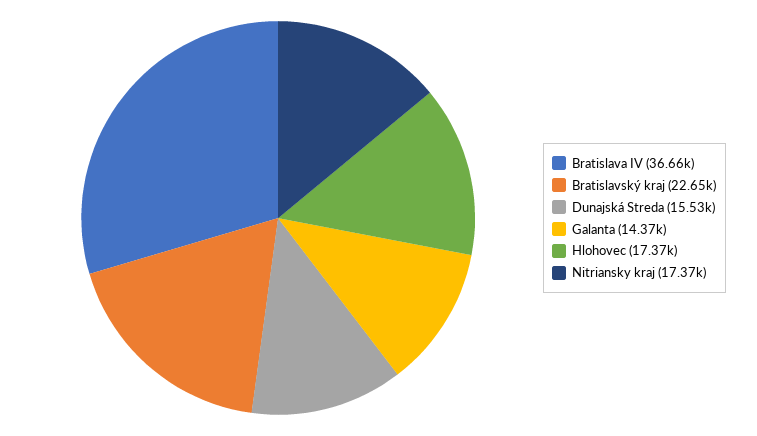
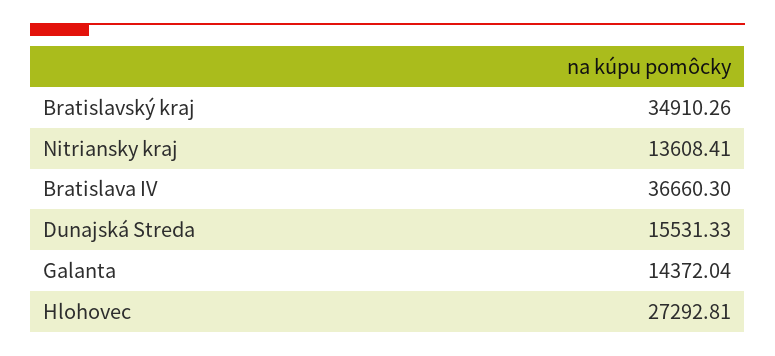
  {
    "Bratislava IV": 36660.3,
-   "Bratislavský kraj": 22650,
+   "Bratislavský kraj": 34910.26,
    "Dunajská Streda": 15531.33,
    "Galanta": 14372.04,
-   "Hlohovec": 17370,
+   "Hlohovec": 27292.81,
-   "Nitriansky kraj": 17370
+   "Nitriansky kraj": 13608.41
  }

